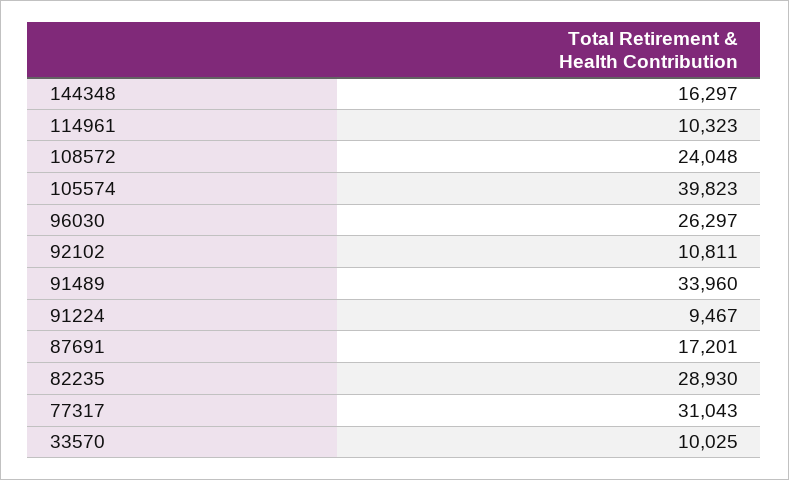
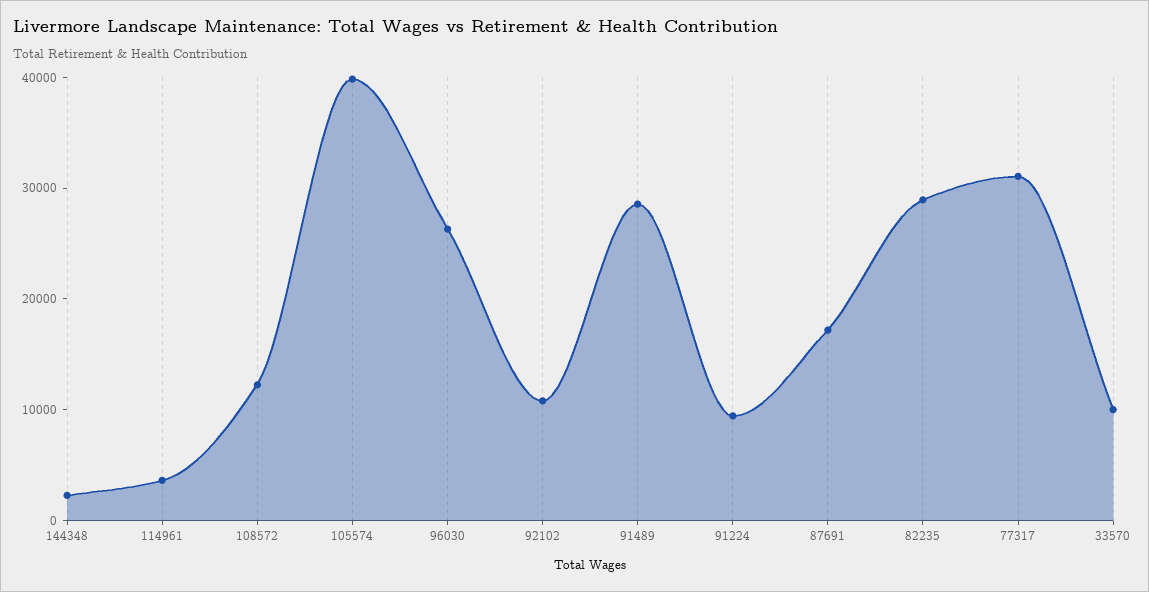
  {
-   "144348": 16297,
+   "144348": 2000,
-   "114961": 10323,
+   "114961": 4000,
-   "108572": 24048,
+   "108572": 12000,
    "105574": 39823,
    "96030": 26297,
    "92102": 10811,
-   "91489": 33960,
+   "91489": 28000,
    "91224": 9467,
    "87691": 17201,
    "82235": 28930,
    "77317": 31043,
    "33570": 10025
  }

